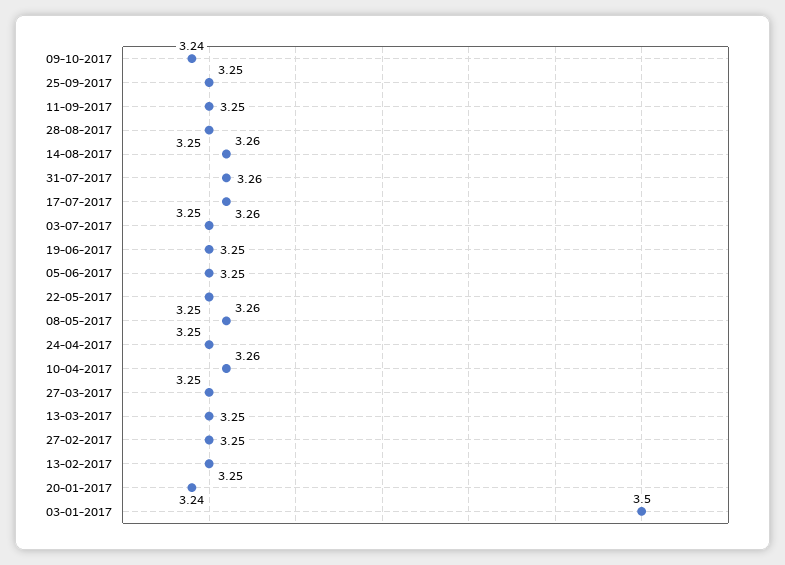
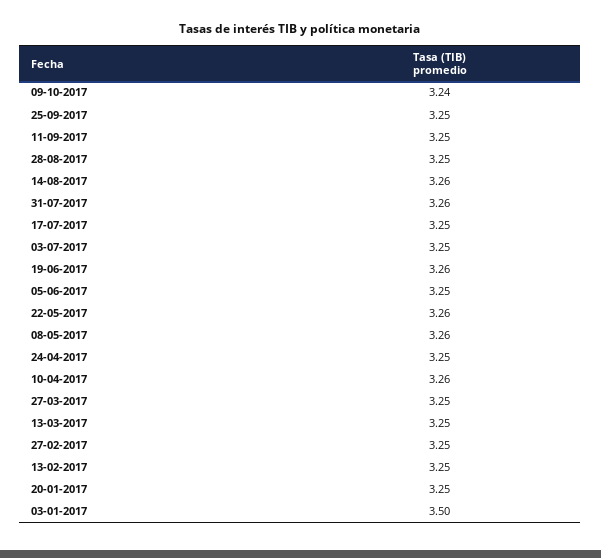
  {
    "09-10-2017": 3.24,
    "25-09-2017": 3.25,
    "11-09-2017": 3.25,
    "28-08-2017": 3.25,
    "14-08-2017": 3.26,
    "31-07-2017": 3.26,
-   "17-07-2017": 3.26,
+   "17-07-2017": 3.25,
    "03-07-2017": 3.25,
-   "19-06-2017": 3.25,
+   "19-06-2017": 3.26,
    "05-06-2017": 3.25,
-   "22-05-2017": 3.25,
+   "22-05-2017": 3.26,
    "08-05-2017": 3.26,
    "24-04-2017": 3.25,
    "10-04-2017": 3.26,
    "27-03-2017": 3.25,
    "13-03-2017": 3.25,
    "27-02-2017": 3.25,
    "13-02-2017": 3.25,
-   "20-01-2017": 3.24,
+   "20-01-2017": 3.25,
    "03-01-2017": 3.5
  }

